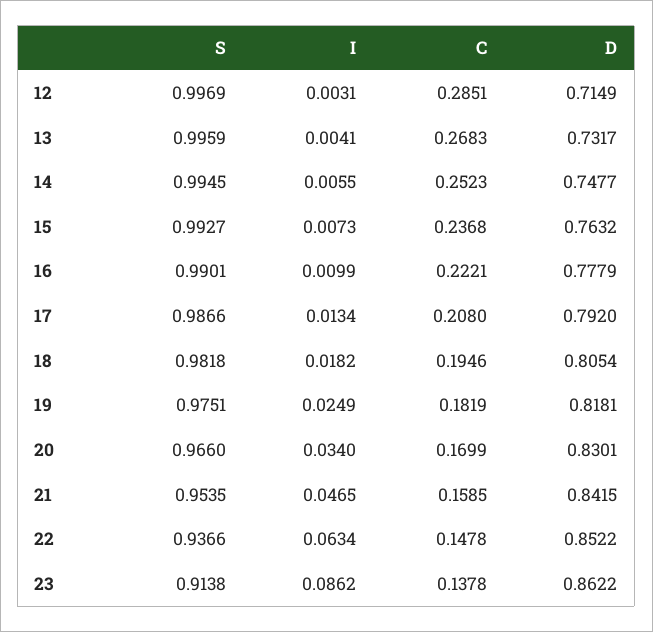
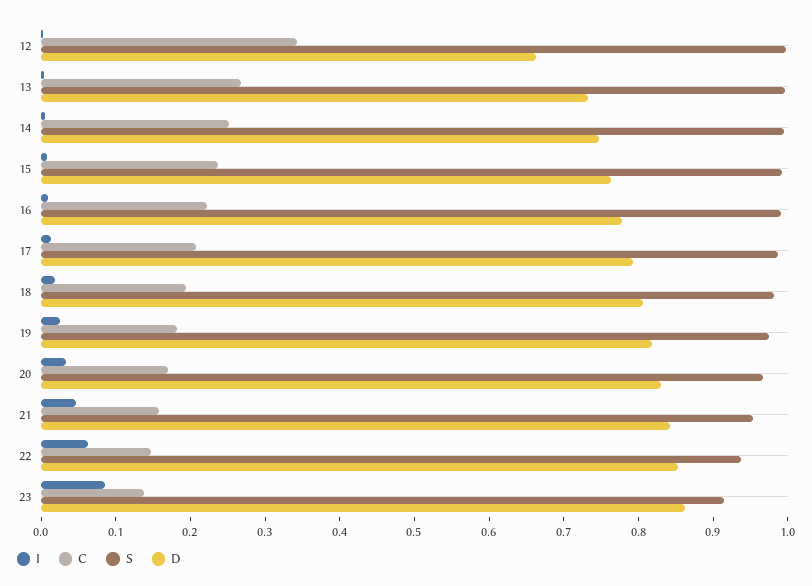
  {
    "S": {
      "12": 0.9969,
      "13": 0.9959,
      "14": 0.9945,
      "15": 0.9927,
      "16": 0.9901,
      "17": 0.9866,
      "18": 0.9818,
      "19": 0.9751,
      "20": 0.966,
      "21": 0.9535,
      "22": 0.9366,
      "23": 0.9138
    },
    "I": {
      "12": 0.0031,
      "13": 0.0041,
      "14": 0.0055,
      "15": 0.0073,
      "16": 0.0099,
      "17": 0.0134,
      "18": 0.0182,
      "19": 0.0249,
      "20": 0.034,
      "21": 0.0465,
      "22": 0.0634,
      "23": 0.0862
    },
    "C": {
-     "12": 0.2851,
+     "12": 0.34,
      "13": 0.2683,
      "14": 0.2523,
      "15": 0.2368,
      "16": 0.2221,
      "17": 0.208,
      "18": 0.1946,
      "19": 0.1819,
      "20": 0.1699,
      "21": 0.1585,
      "22": 0.1478,
      "23": 0.1378
    },
    "D": {
-     "12": 0.7149,
+     "12": 0.66,
      "13": 0.7317,
      "14": 0.7477,
      "15": 0.7632,
      "16": 0.7779,
      "17": 0.792,
      "18": 0.8054,
      "19": 0.8181,
      "20": 0.8301,
      "21": 0.8415,
      "22": 0.8522,
      "23": 0.8622
    }
  }

